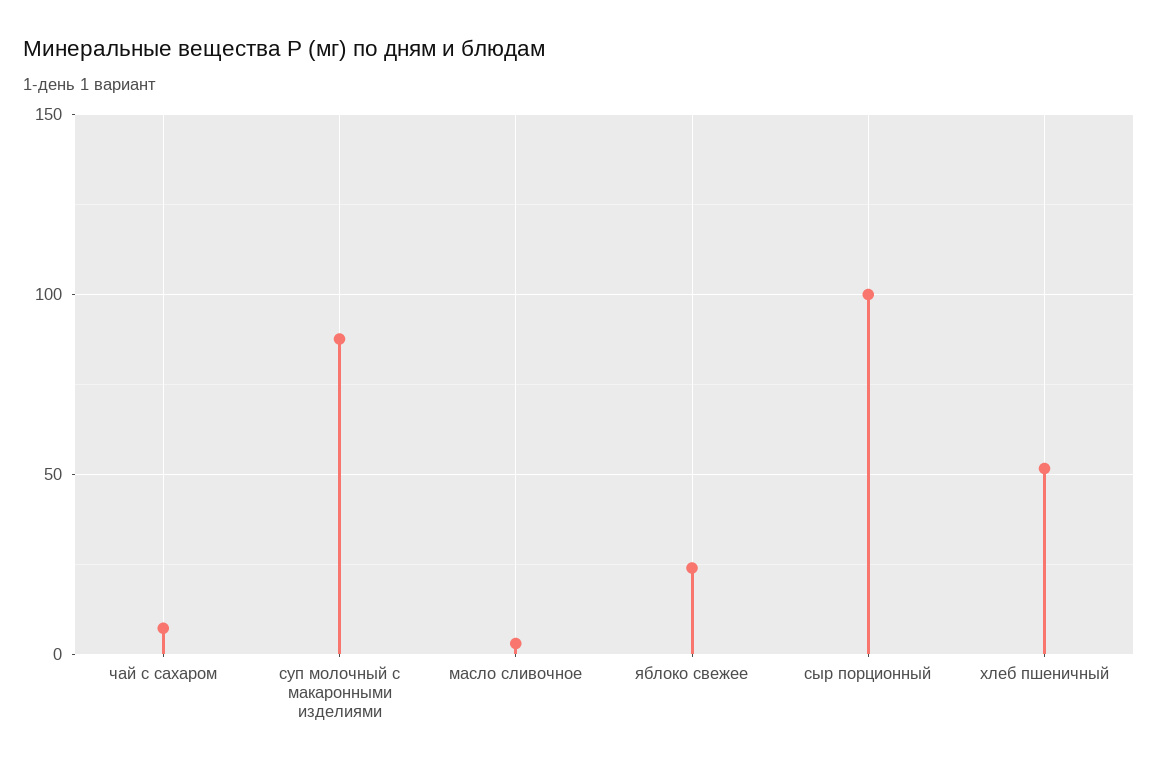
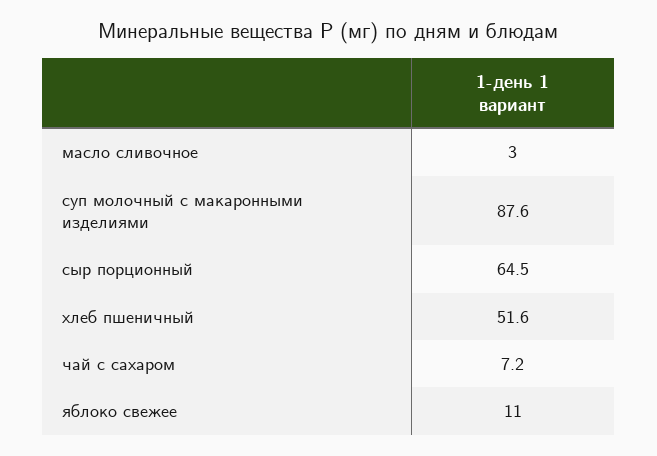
  {
    "чай с сахаром": 7.2,
    "суп молочный с макаронными изделиями": 87.6,
    "масло сливочное": 3,
-   "яблоко свежее": 25,
+   "яблоко свежее": 11,
-   "сыр порционный": 100,
+   "сыр порционный": 64.5,
    "хлеб пшеничный": 51.6
  }

